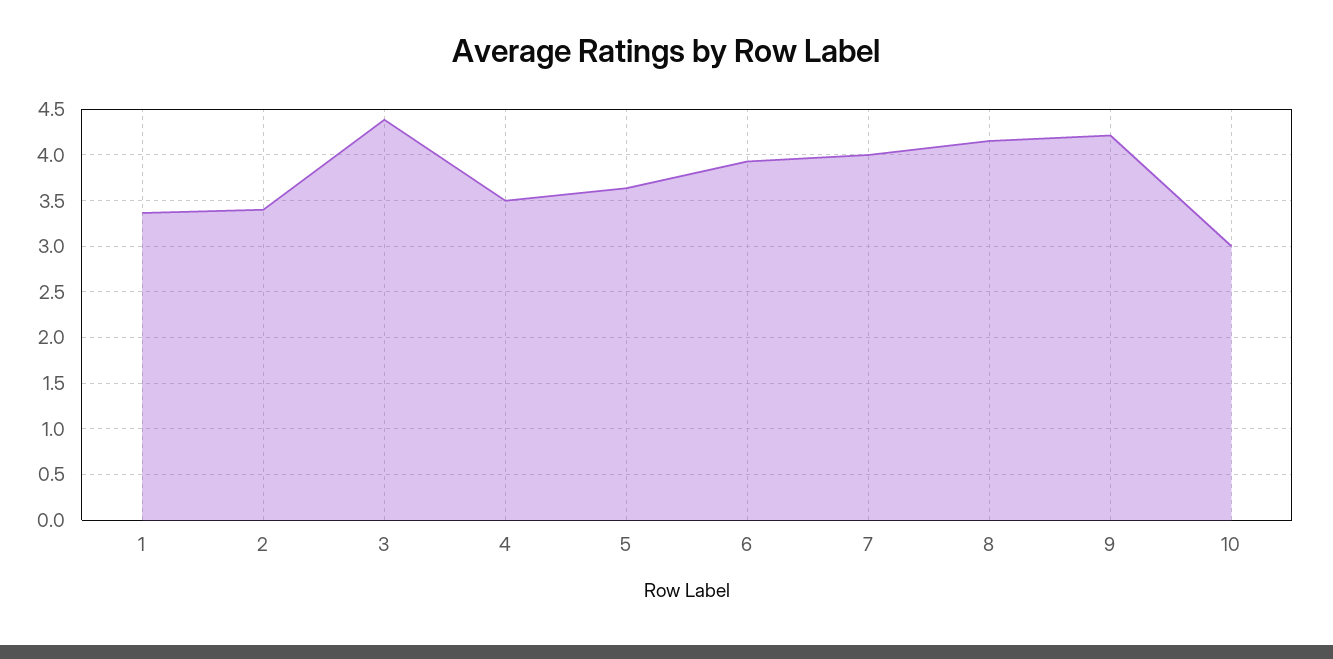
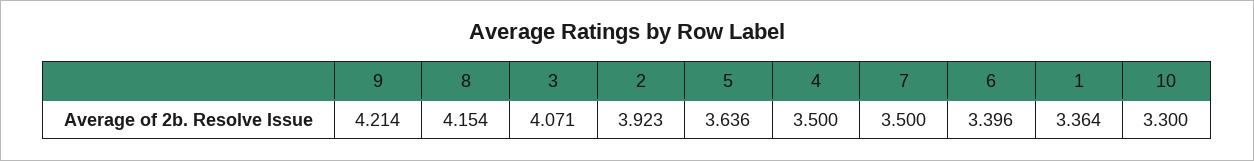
  {
    "1": 3.364,
-   "2": 3.4,
+   "2": 3.923,
-   "3": 4.4,
+   "3": 4.071,
    "4": 3.5,
    "5": 3.636,
-   "6": 3.9,
+   "6": 3.396,
-   "7": 4,
+   "7": 3.5,
    "8": 4.154,
    "9": 4.214,
-   "10": 3
+   "10": 3.3
  }

